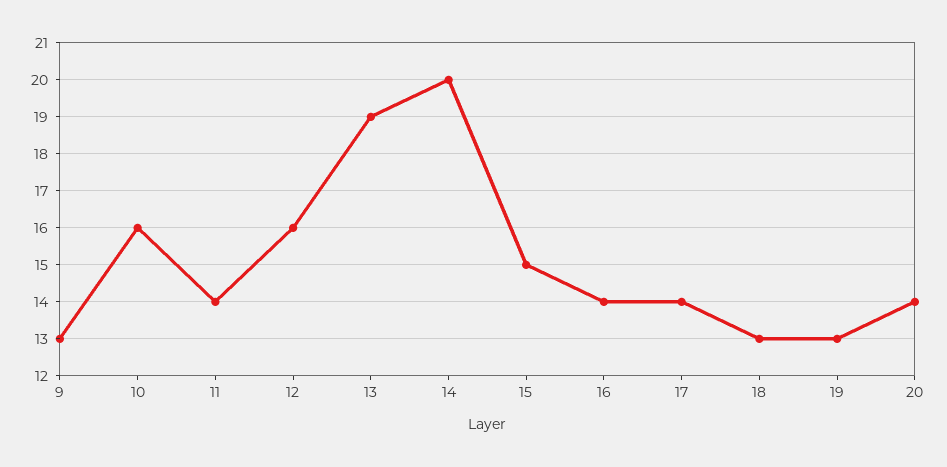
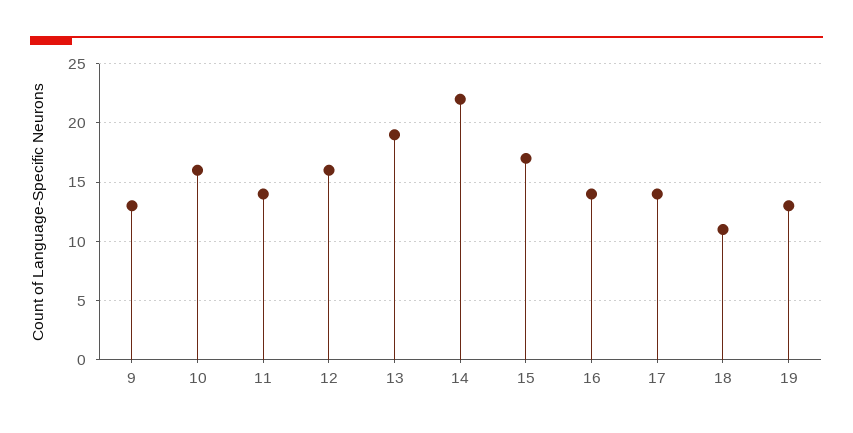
  {
    "9": 13,
    "10": 16,
    "11": 14,
    "12": 16,
    "13": 19,
-   "14": 20,
+   "14": 22,
-   "15": 15,
+   "15": 17,
    "16": 14,
    "17": 14,
-   "18": 13,
+   "18": 11,
-   "19": 13,
+   "19": 13
-   "20": 14
  }

